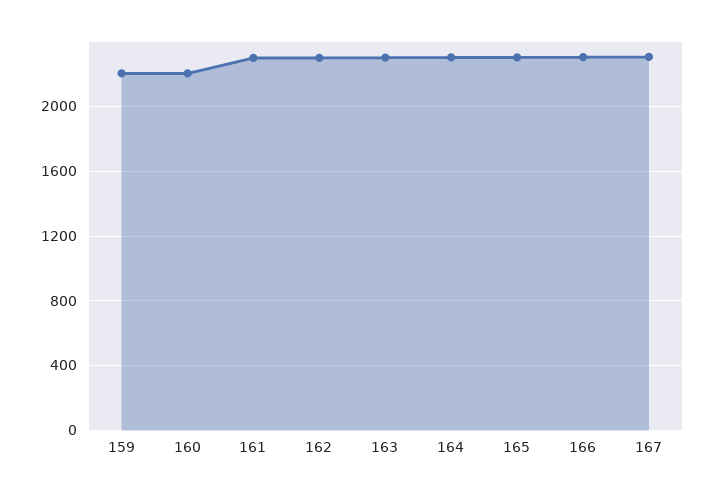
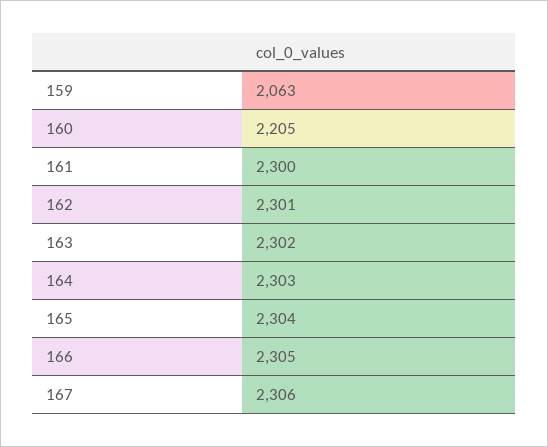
  {
-   "159": 2200,
+   "159": 2063,
    "160": 2205,
    "161": 2300,
    "162": 2301,
    "163": 2302,
    "164": 2303,
    "165": 2304,
    "166": 2305,
    "167": 2306
  }

